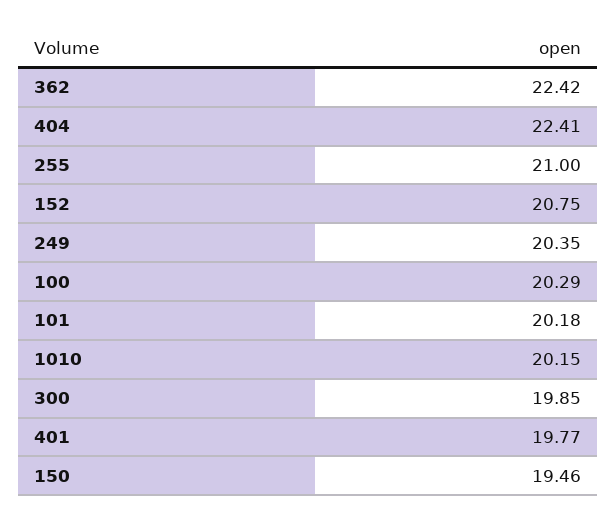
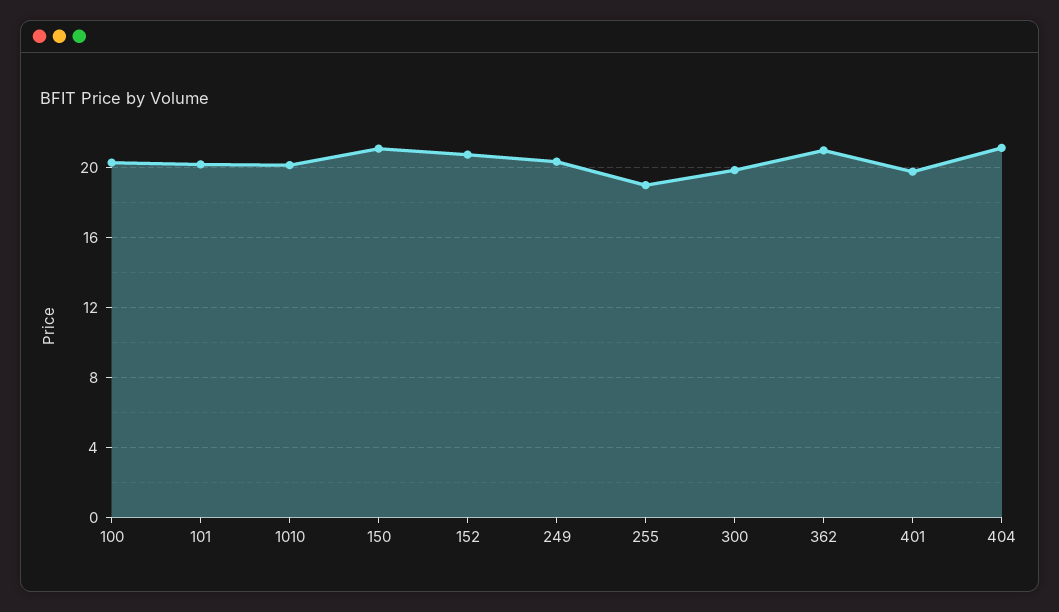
  {
-   "362": 22.42,
+   "362": 21,
-   "404": 22.41,
+   "404": 21,
-   "255": 21,
+   "255": 19,
    "152": 20.75,
    "249": 20.35,
    "100": 20.29,
    "101": 20.18,
    "1010": 20.15,
    "300": 19.85,
    "401": 19.77,
-   "150": 19.46
+   "150": 21
  }

